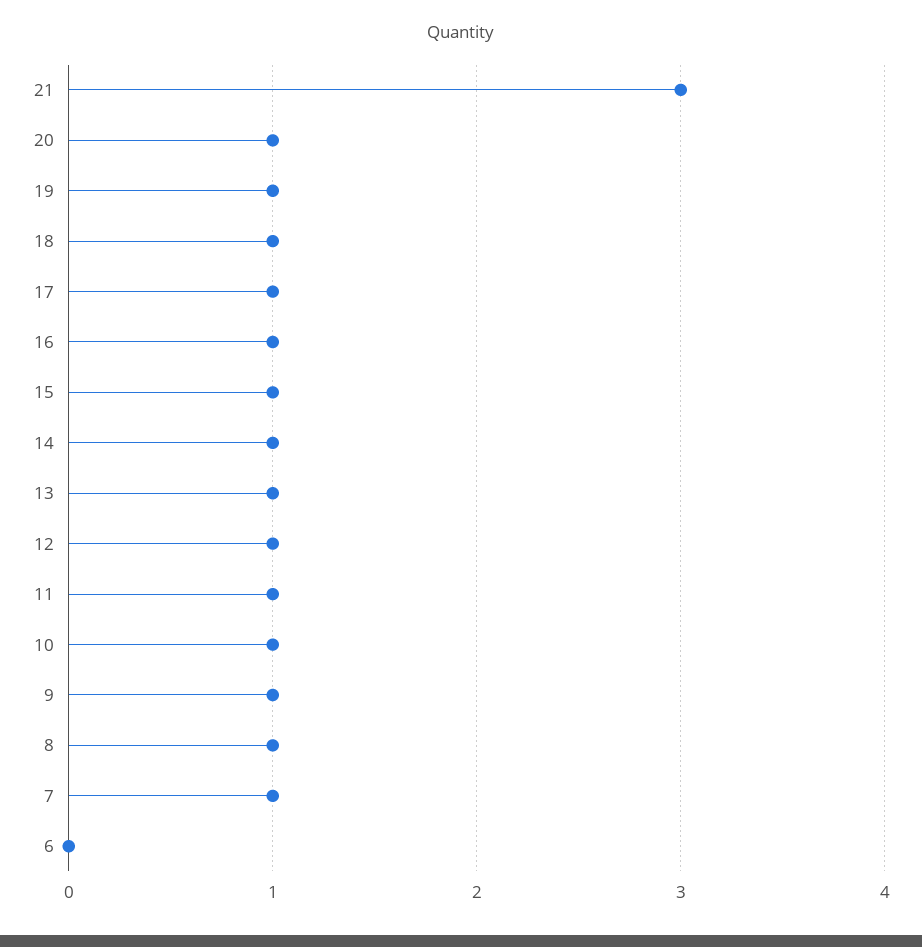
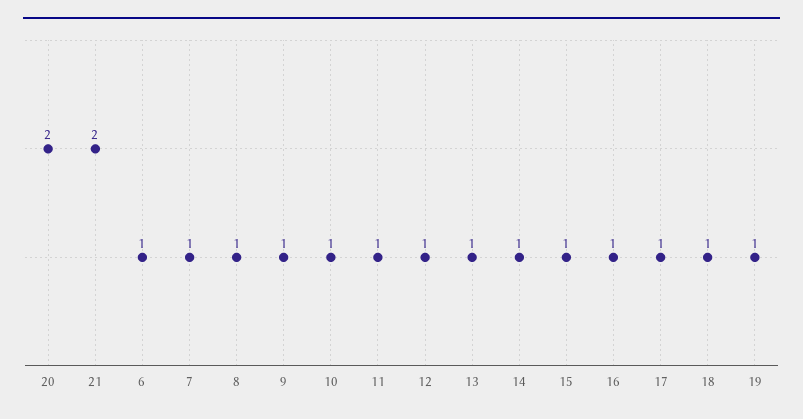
  {
-   "21": 3,
+   "21": 2,
-   "20": 1,
+   "20": 2,
    "19": 1,
    "18": 1,
    "17": 1,
    "16": 1,
    "15": 1,
    "14": 1,
    "13": 1,
    "12": 1,
    "11": 1,
    "10": 1,
    "9": 1,
    "8": 1,
    "7": 1,
-   "6": 0
+   "6": 1
  }

